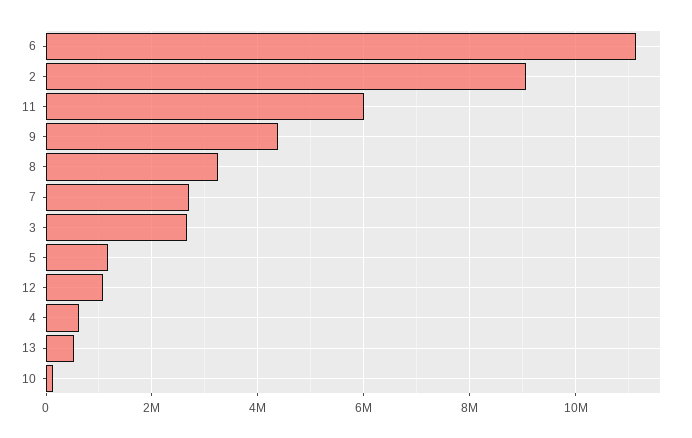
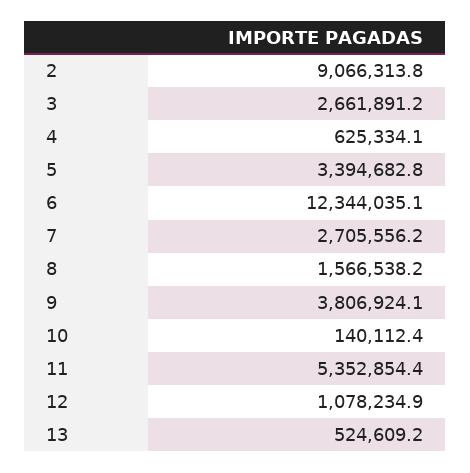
  {
-   "6": 11200000,
+   "6": 12344035.1,
    "2": 9066313.8,
-   "11": 6000000,
+   "11": 5352854.4,
-   "9": 4400000,
+   "9": 3806924.1,
-   "8": 3200000,
+   "8": 1566538.2,
    "7": 2705556.2,
    "3": 2661891.2,
-   "5": 1200000,
+   "5": 3394682.8,
    "12": 1078234.9,
    "4": 625334.1,
    "13": 524609.2,
    "10": 140112.4
  }

